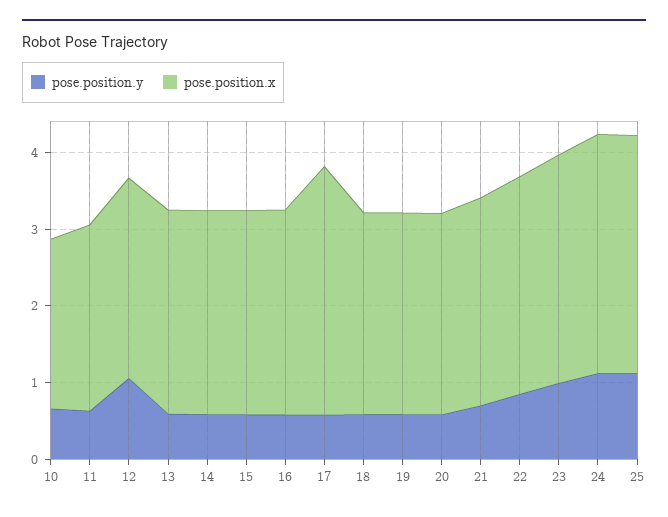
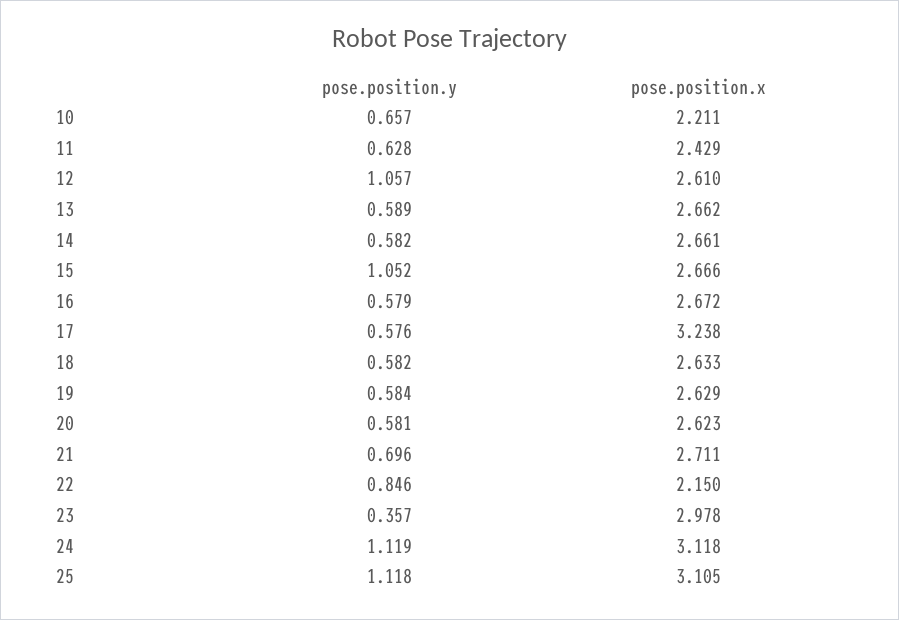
  {
    "pose.position.y": {
      "10": 0.657,
      "11": 0.628,
      "12": 1.057,
      "13": 0.589,
      "14": 0.582,
-     "15": 0.6,
+     "15": 1.052,
      "16": 0.579,
      "17": 0.576,
      "18": 0.582,
      "19": 0.584,
      "20": 0.581,
      "21": 0.696,
      "22": 0.846,
-     "23": 1,
+     "23": 0.357,
      "24": 1.119,
      "25": 1.118
    },
    "pose.position.x": {
      "10": 2.211,
      "11": 2.429,
      "12": 2.61,
      "13": 2.662,
      "14": 2.661,
      "15": 2.666,
      "16": 2.672,
      "17": 3.238,
      "18": 2.633,
      "19": 2.629,
      "20": 2.623,
      "21": 2.711,
-     "22": 2.8,
+     "22": 2.15,
      "23": 2.978,
      "24": 3.118,
      "25": 3.105
    }
  }

